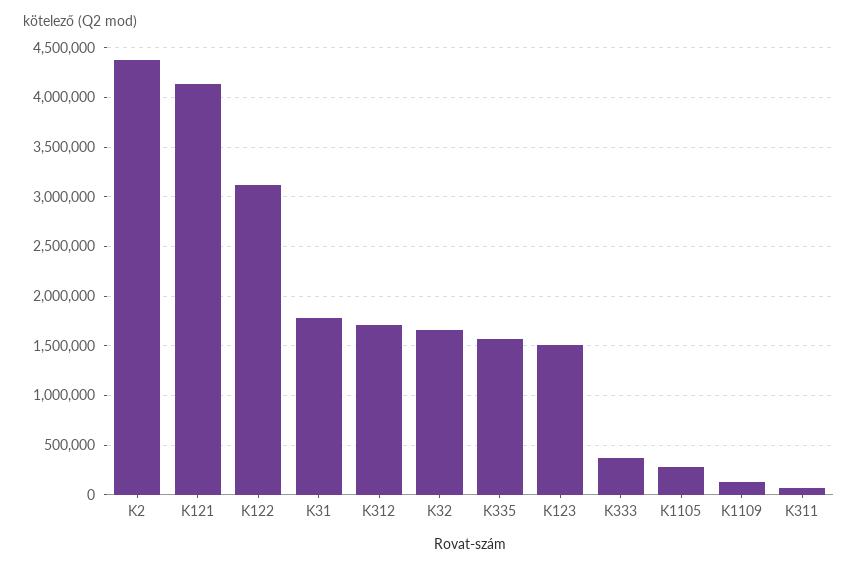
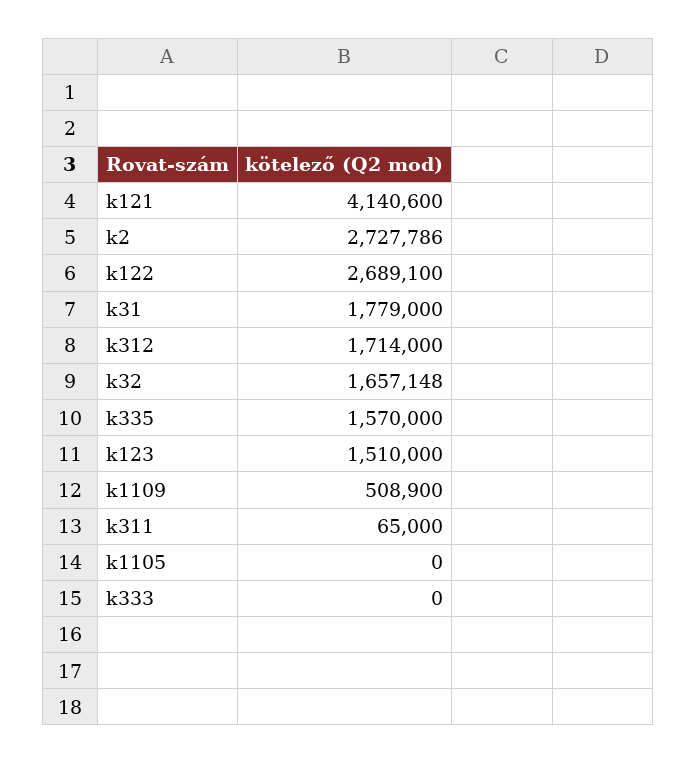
  {
-   "K2": 4400000,
+   "K2": 2727786,
    "K121": 4140600,
-   "K122": 3100000,
+   "K122": 2689100,
    "K31": 1779000,
    "K312": 1714000,
    "K32": 1657148,
    "K335": 1570000,
    "K123": 1510000,
-   "K333": 400000,
+   "K333": 0,
-   "K1105": 300000,
+   "K1105": 0,
-   "K1109": 100000,
+   "K1109": 508900,
    "K311": 65000
  }

